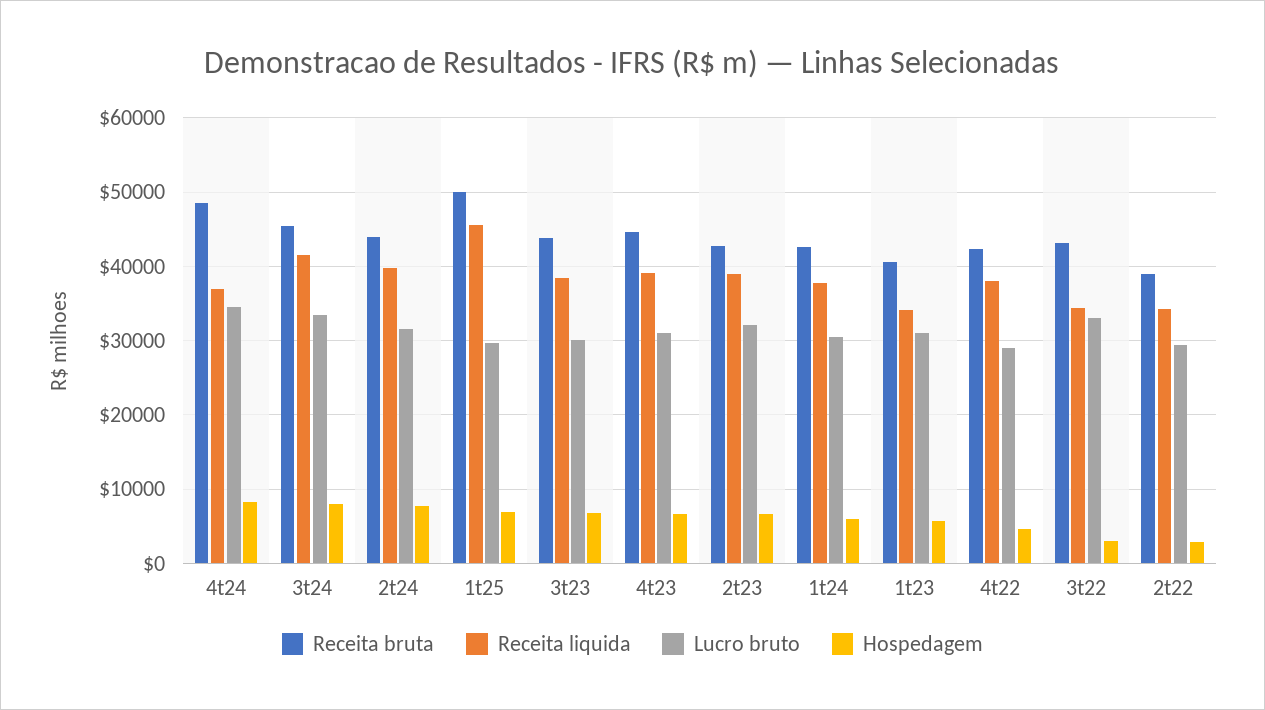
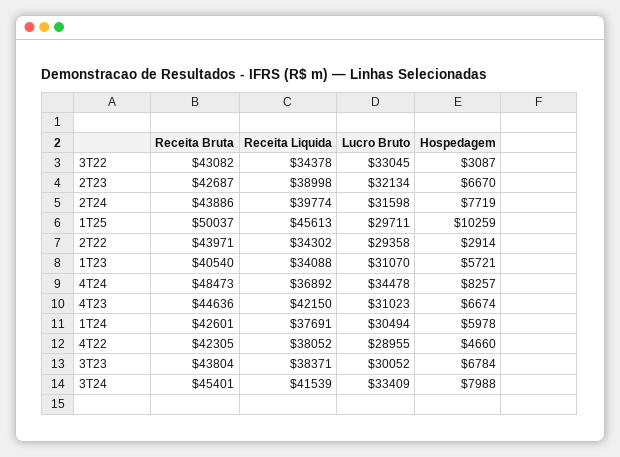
  {
    "Receita bruta": {
      "4t24": 48473,
      "3t24": 45401,
      "2t24": 43886,
      "1t25": 50037,
      "3t23": 43804,
      "4t23": 44636,
      "2t23": 42687,
      "1t24": 42601,
      "1t23": 40540,
      "4t22": 42305,
      "3t22": 43082,
-     "2t22": 39000
+     "2t22": 43971
    },
    "Receita liquida": {
      "4t24": 36892,
      "3t24": 41539,
      "2t24": 39774,
      "1t25": 45613,
      "3t23": 38371,
-     "4t23": 39000,
+     "4t23": 42150,
      "2t23": 38998,
      "1t24": 37691,
      "1t23": 34088,
      "4t22": 38052,
      "3t22": 34378,
      "2t22": 34302
    },
    "Lucro bruto": {
      "4t24": 34478,
      "3t24": 33409,
      "2t24": 31598,
      "1t25": 29711,
      "3t23": 30052,
      "4t23": 31023,
      "2t23": 32134,
      "1t24": 30494,
      "1t23": 31070,
      "4t22": 28955,
      "3t22": 33045,
      "2t22": 29358
    },
    "Hospedagem": {
      "4t24": 8257,
      "3t24": 7988,
      "2t24": 7719,
-     "1t25": 7000,
+     "1t25": 10259,
      "3t23": 6784,
      "4t23": 6674,
      "2t23": 6670,
      "1t24": 5978,
      "1t23": 5721,
      "4t22": 4660,
      "3t22": 3087,
      "2t22": 2914
    }
  }

